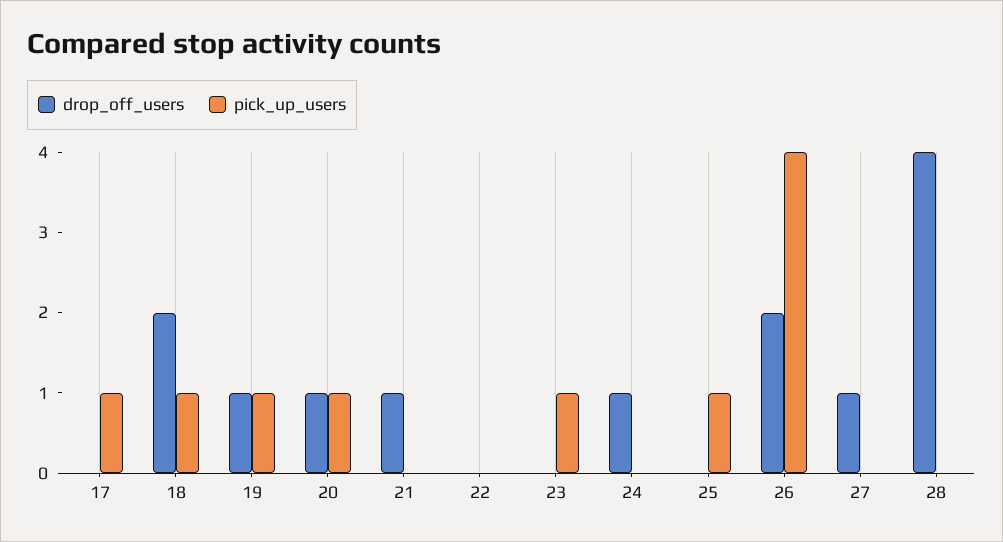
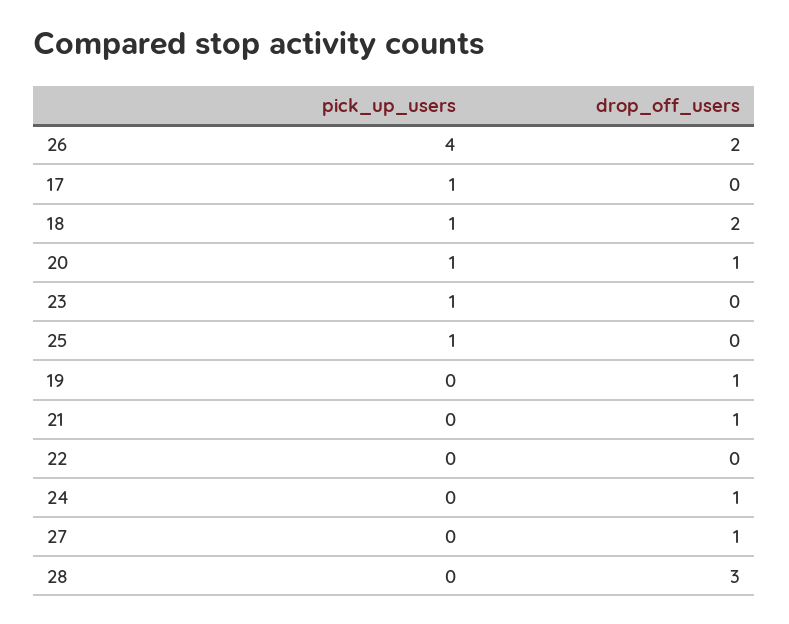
  {
    "drop_off_users": {
      "17": 0,
      "18": 2,
      "19": 1,
      "20": 1,
      "21": 1,
      "22": 0,
      "23": 0,
      "24": 1,
      "25": 0,
      "26": 2,
      "27": 1,
-     "28": 4
+     "28": 3
    },
    "pick_up_users": {
      "17": 1,
      "18": 1,
-     "19": 1,
+     "19": 0,
      "20": 1,
      "21": 0,
      "22": 0,
      "23": 1,
      "24": 0,
      "25": 1,
      "26": 4,
      "27": 0,
      "28": 0
    }
  }

